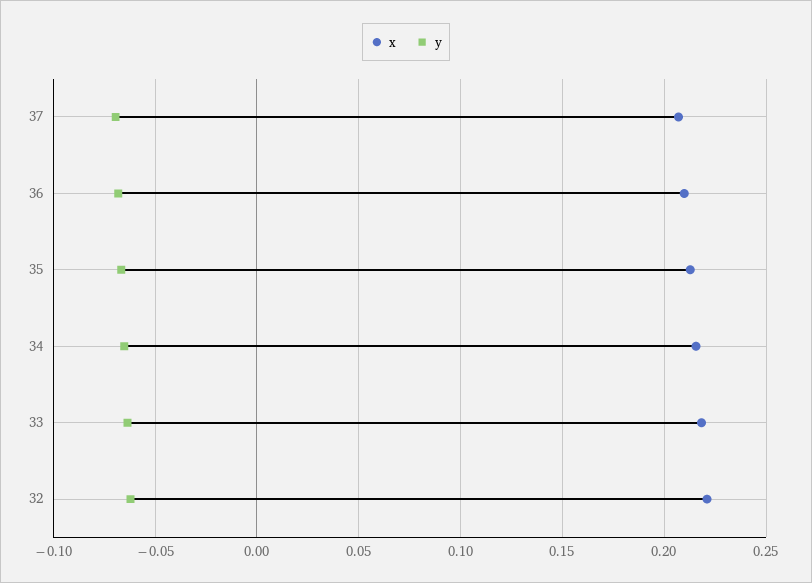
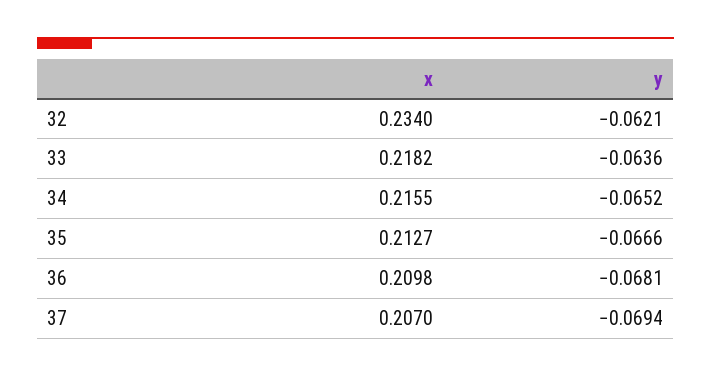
  {
    "x": {
      "37": 0.207,
      "36": 0.2098,
      "35": 0.2127,
      "34": 0.2155,
      "33": 0.2182,
-     "32": 0.22
+     "32": 0.234
    },
    "y": {
      "37": -0.0694,
      "36": -0.0681,
      "35": -0.0666,
      "34": -0.0652,
      "33": -0.0636,
      "32": -0.0621
    }
  }

